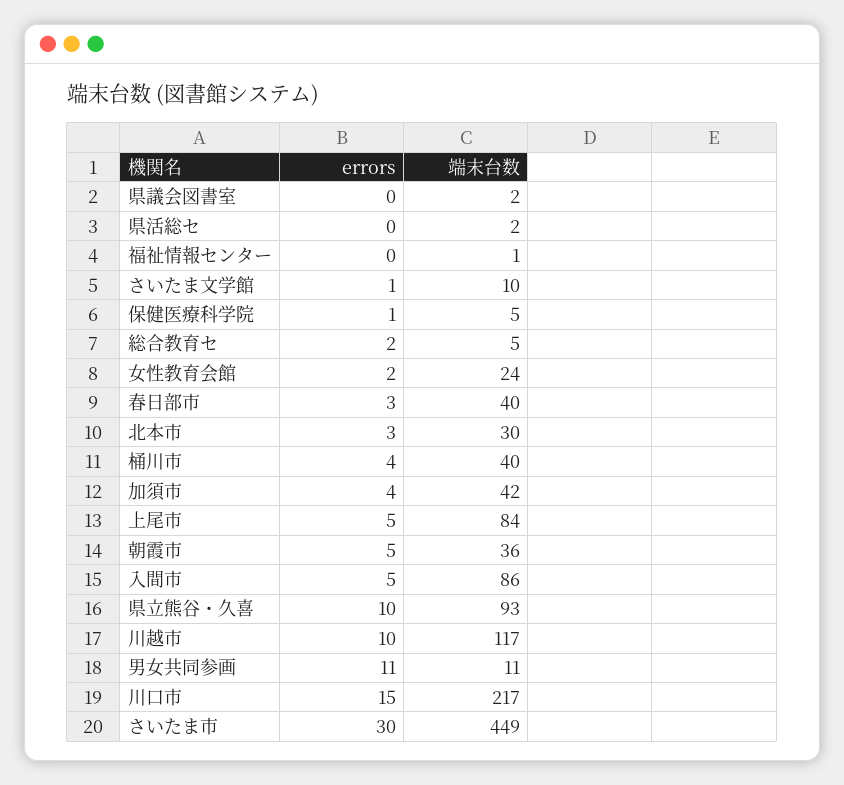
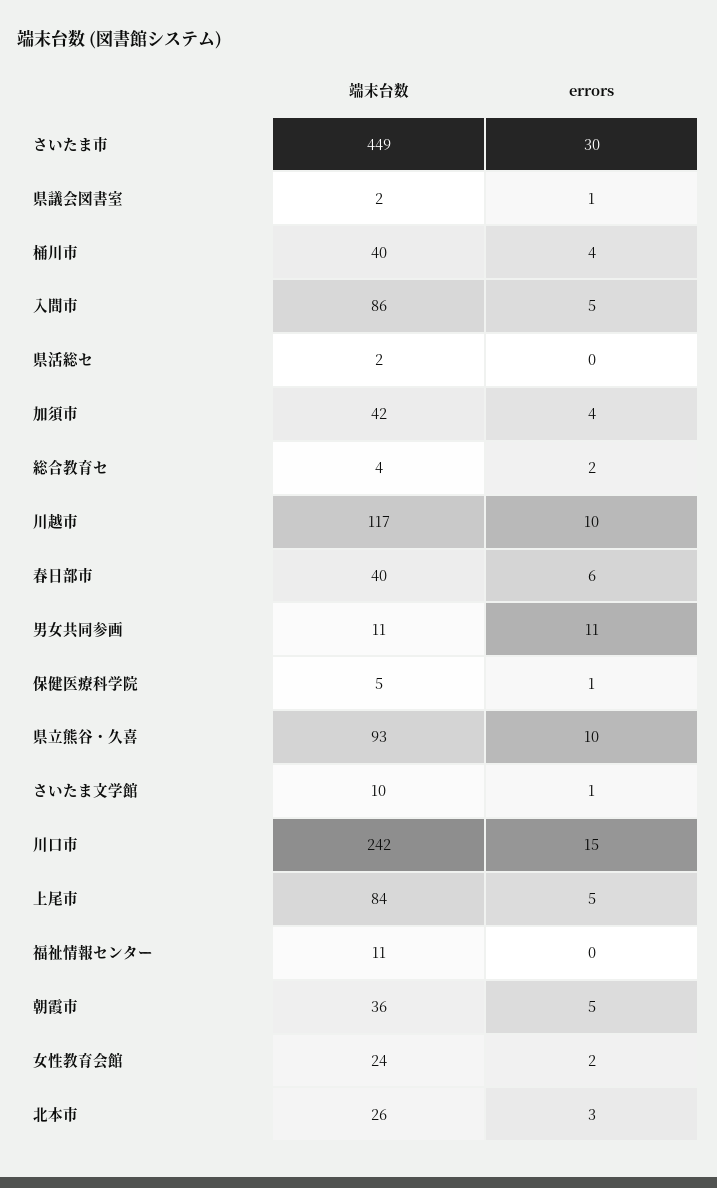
  {
    "errors": {
-     "県議会図書室": 0,
+     "県議会図書室": 1,
      "県活総セ": 0,
      "福祉情報センター": 0,
      "さいたま文学館": 1,
      "保健医療科学院": 1,
      "総合教育セ": 2,
      "女性教育会館": 2,
-     "春日部市": 3,
+     "春日部市": 6,
      "北本市": 3,
      "桶川市": 4,
      "加須市": 4,
      "上尾市": 5,
      "朝霞市": 5,
      "入間市": 5,
      "県立熊谷・久喜": 10,
      "川越市": 10,
      "男女共同参画": 11,
      "川口市": 15,
      "さいたま市": 30
    },
    "端末台数": {
      "県議会図書室": 2,
      "県活総セ": 2,
-     "福祉情報センター": 1,
+     "福祉情報センター": 11,
      "さいたま文学館": 10,
      "保健医療科学院": 5,
-     "総合教育セ": 5,
+     "総合教育セ": 4,
      "女性教育会館": 24,
      "春日部市": 40,
-     "北本市": 30,
+     "北本市": 26,
      "桶川市": 40,
      "加須市": 42,
      "上尾市": 84,
      "朝霞市": 36,
      "入間市": 86,
      "県立熊谷・久喜": 93,
      "川越市": 117,
      "男女共同参画": 11,
-     "川口市": 217,
+     "川口市": 242,
      "さいたま市": 449
    }
  }

